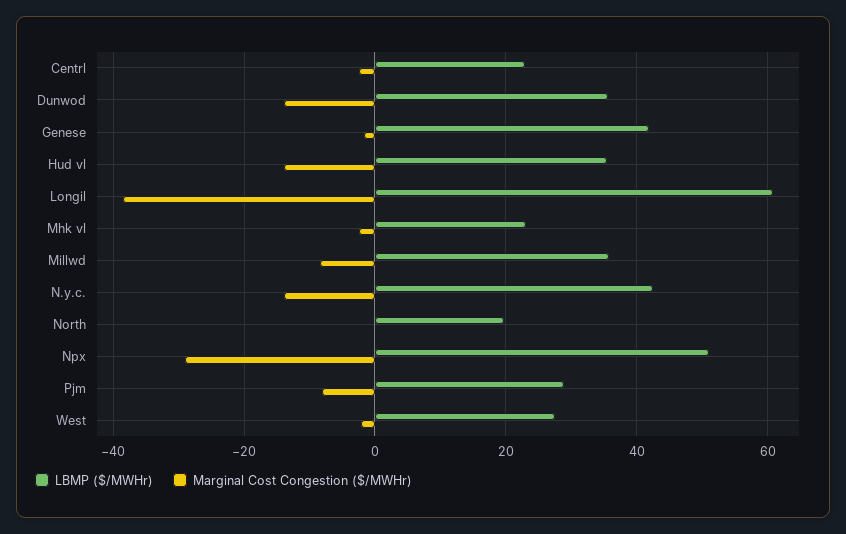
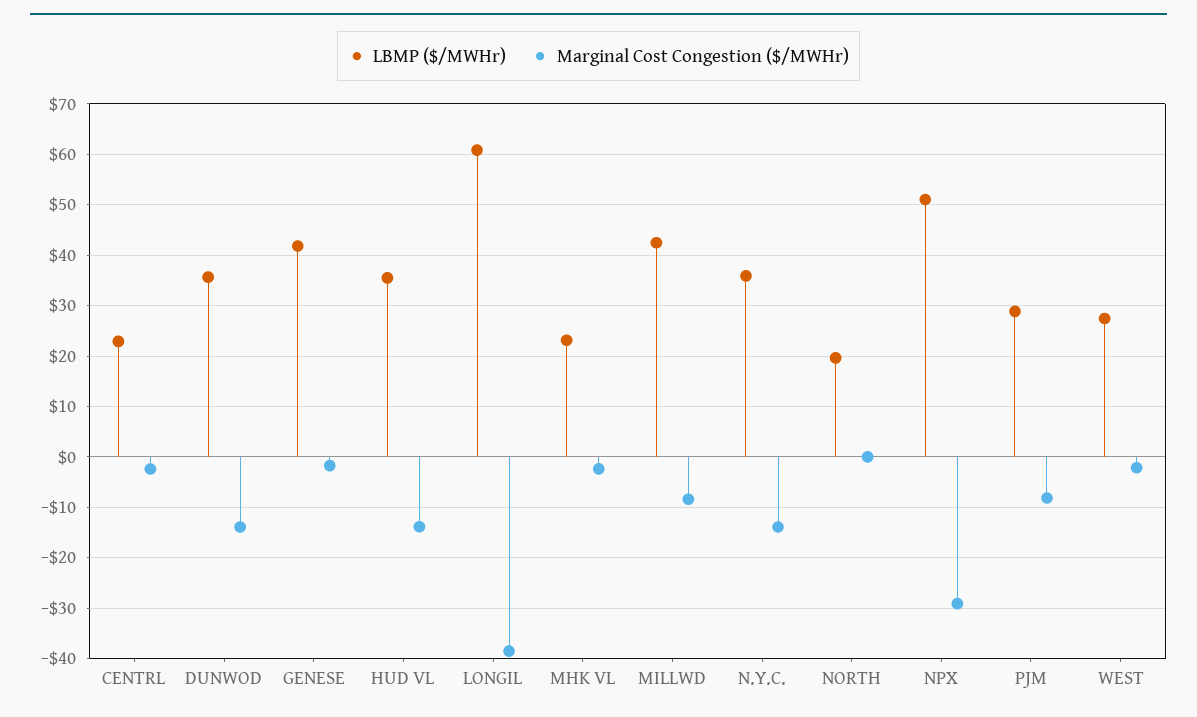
  {
    "LBMP ($/MWHr)": {
      "Centrl": 22,
      "Dunwod": 36,
      "Genese": 42,
      "Hud vl": 36,
      "Longil": 60,
      "Mhk vl": 24,
-     "Millwd": 36,
+     "Millwd": 42,
-     "N.y.c.": 42,
+     "N.y.c.": 36,
      "North": 20,
      "Npx": 52,
      "Pjm": 28,
      "West": 28
    },
    "Marginal Cost Congestion ($/MWHr)": {
      "Centrl": -2,
      "Dunwod": -14,
      "Genese": -2,
      "Hud vl": -14,
      "Longil": -38,
      "Mhk vl": -2,
      "Millwd": -8,
      "N.y.c.": -14,
      "North": 0,
      "Npx": -30,
      "Pjm": -8,
      "West": -2
    }
  }

